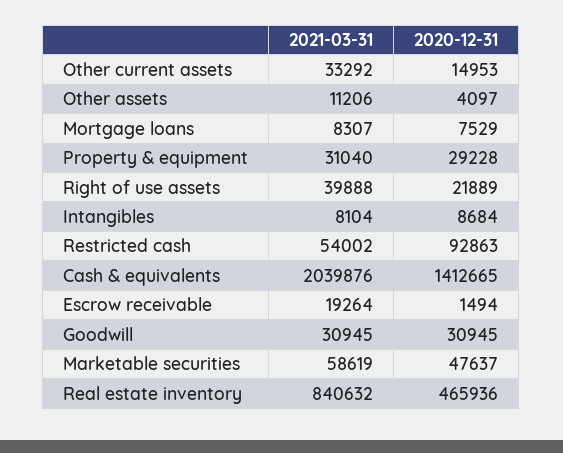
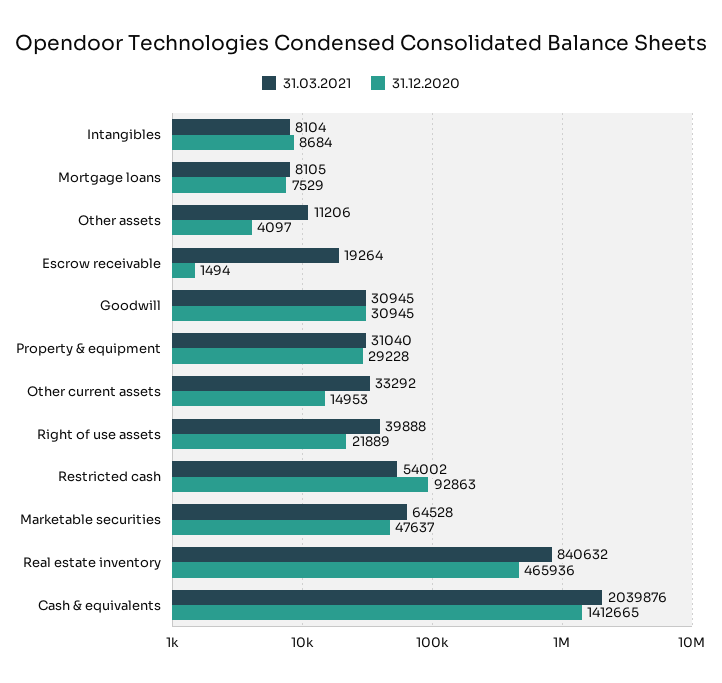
  {
    "2021-03-31": {
      "Other current assets": 33292,
      "Other assets": 11206,
-     "Mortgage loans": 8307,
+     "Mortgage loans": 8105,
      "Property & equipment": 31040,
      "Right of use assets": 39888,
      "Intangibles": 8104,
      "Restricted cash": 54002,
      "Cash & equivalents": 2039876,
      "Escrow receivable": 19264,
      "Goodwill": 30945,
-     "Marketable securities": 58619,
+     "Marketable securities": 64528,
      "Real estate inventory": 840632
    },
    "2020-12-31": {
      "Other current assets": 14953,
      "Other assets": 4097,
      "Mortgage loans": 7529,
      "Property & equipment": 29228,
      "Right of use assets": 21889,
      "Intangibles": 8684,
      "Restricted cash": 92863,
      "Cash & equivalents": 1412665,
      "Escrow receivable": 1494,
      "Goodwill": 30945,
      "Marketable securities": 47637,
      "Real estate inventory": 465936
    }
  }

